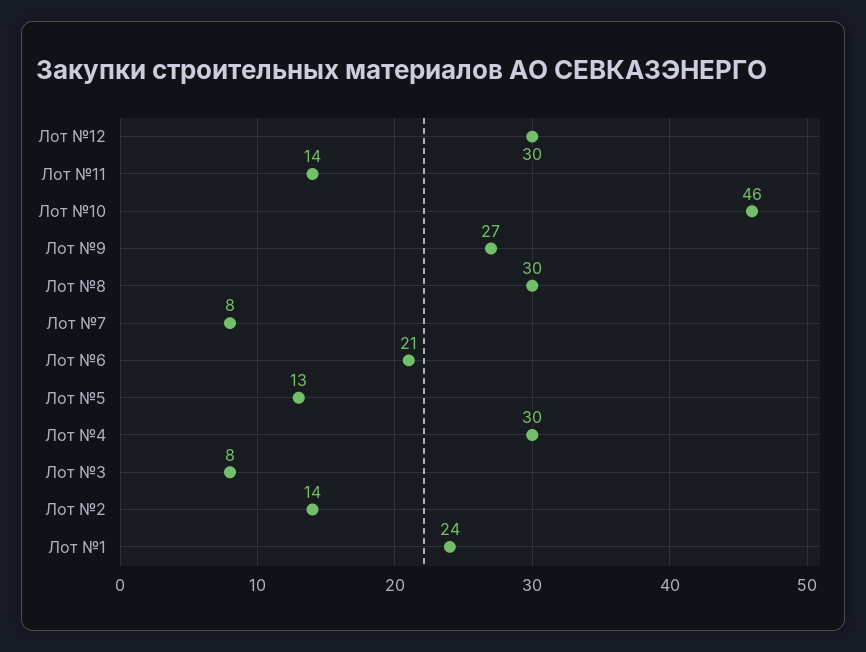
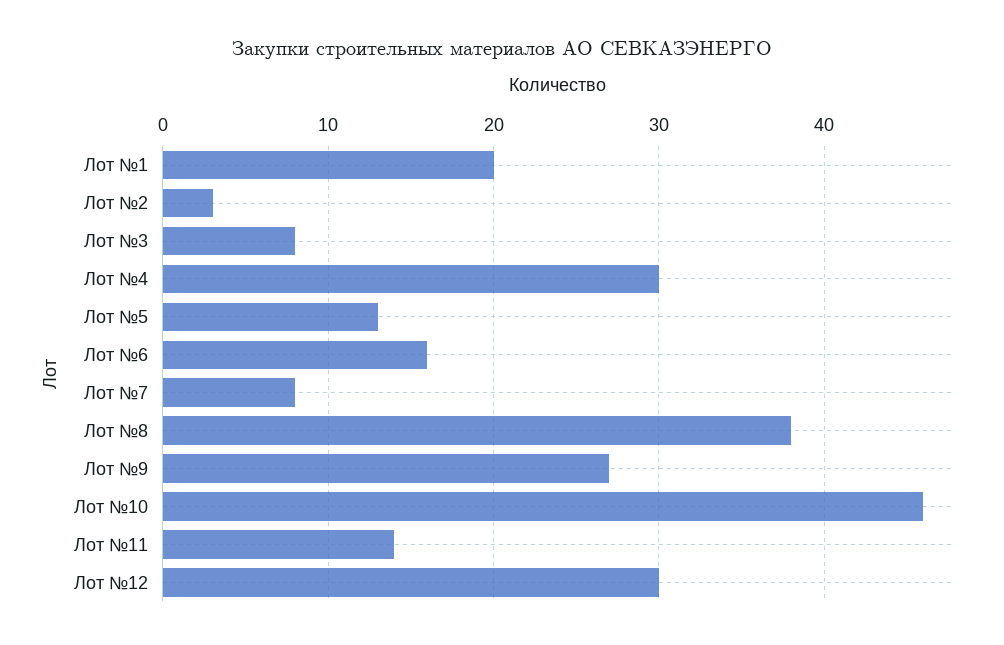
  {
    "Лот №12": 30,
    "Лот №11": 14,
    "Лот №10": 46,
    "Лот №9": 27,
-   "Лот №8": 30,
+   "Лот №8": 38,
    "Лот №7": 8,
-   "Лот №6": 21,
+   "Лот №6": 16,
    "Лот №5": 13,
    "Лот №4": 30,
    "Лот №3": 8,
-   "Лот №2": 14,
+   "Лот №2": 3,
-   "Лот №1": 24
+   "Лот №1": 20
  }

